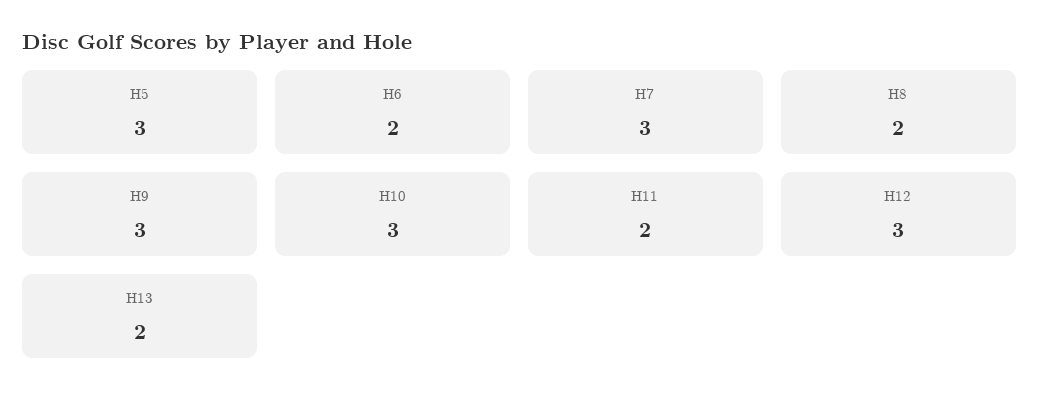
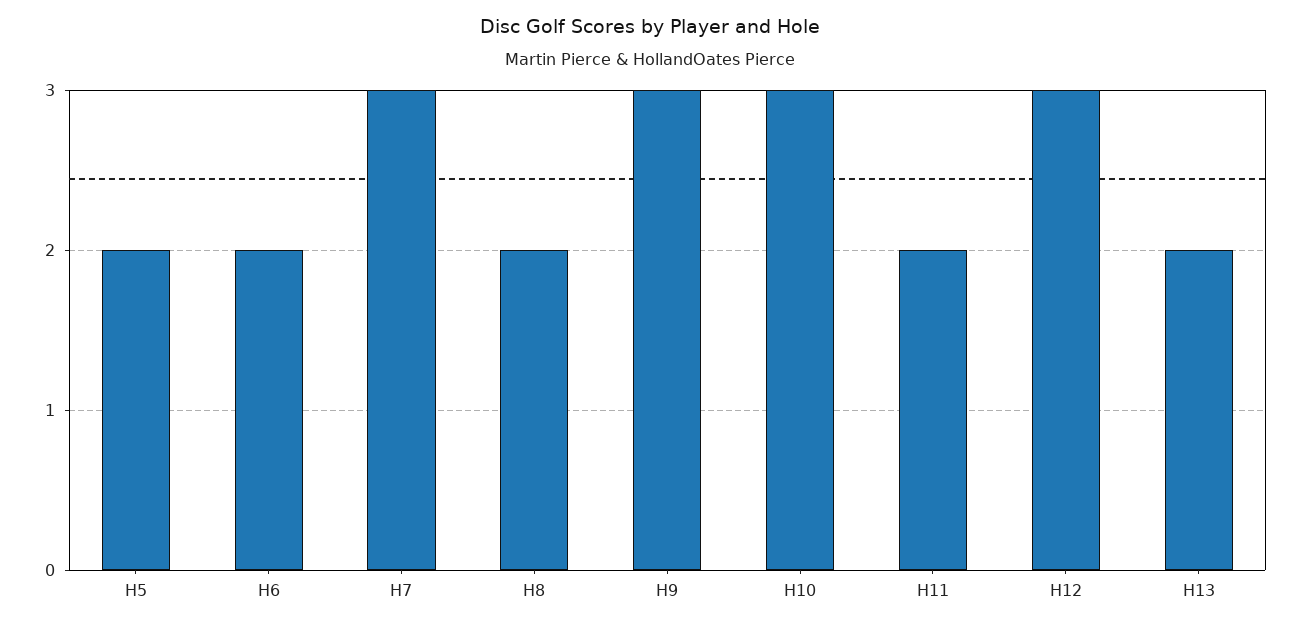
  {
-   "H5": 3,
+   "H5": 2,
    "H6": 2,
    "H7": 3,
    "H8": 2,
    "H9": 3,
    "H10": 3,
    "H11": 2,
    "H12": 3,
    "H13": 2
  }

